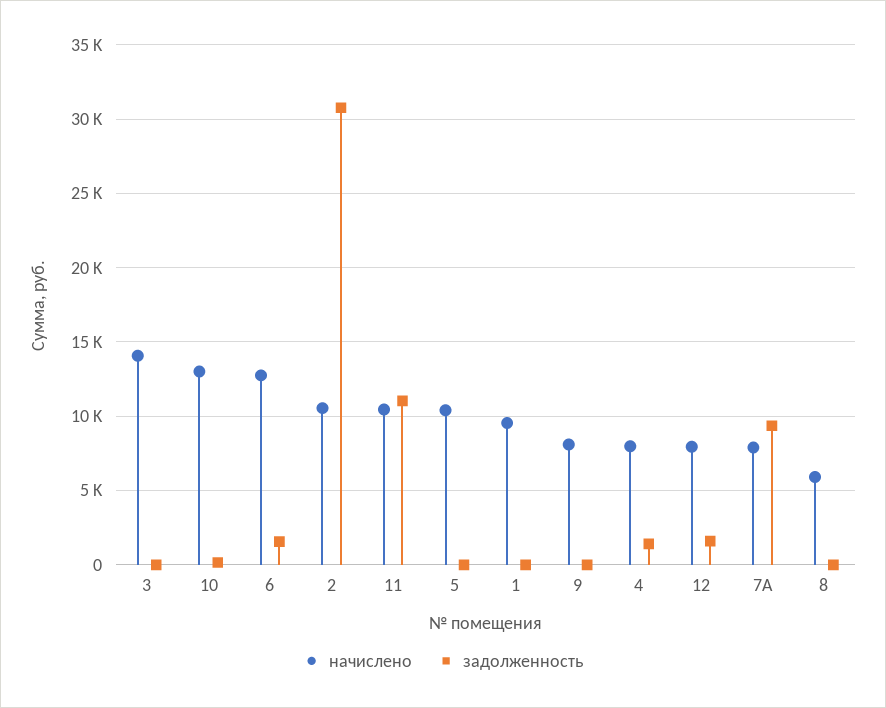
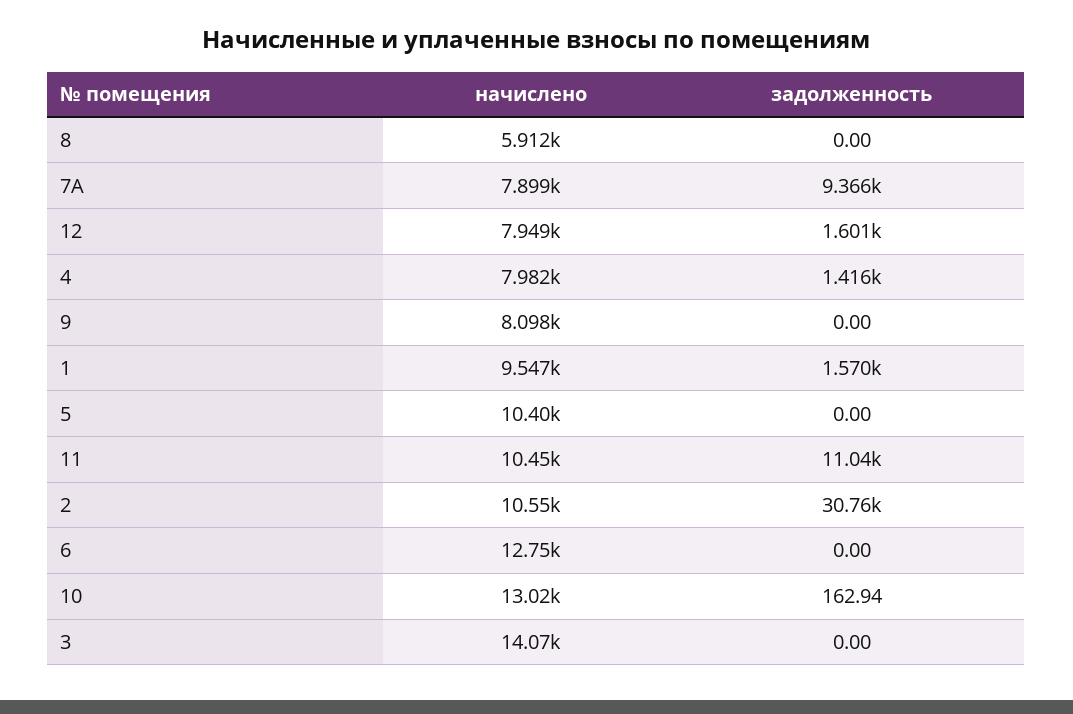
  {
    "начислено": {
      "3": 14070,
      "10": 13020,
      "6": 12750,
      "2": 10550,
      "11": 10450,
      "5": 10400,
      "1": 9547,
      "9": 8098,
      "4": 7982,
      "12": 7949,
      "7А": 7899,
      "8": 5912
    },
    "задолженность": {
      "3": 0,
      "10": 162.94,
-     "6": 1500,
+     "6": 0,
      "2": 30760,
      "11": 11040,
      "5": 0,
-     "1": 0,
+     "1": 1570,
      "9": 0,
      "4": 1416,
      "12": 1601,
      "7А": 9366,
      "8": 0
    }
  }

